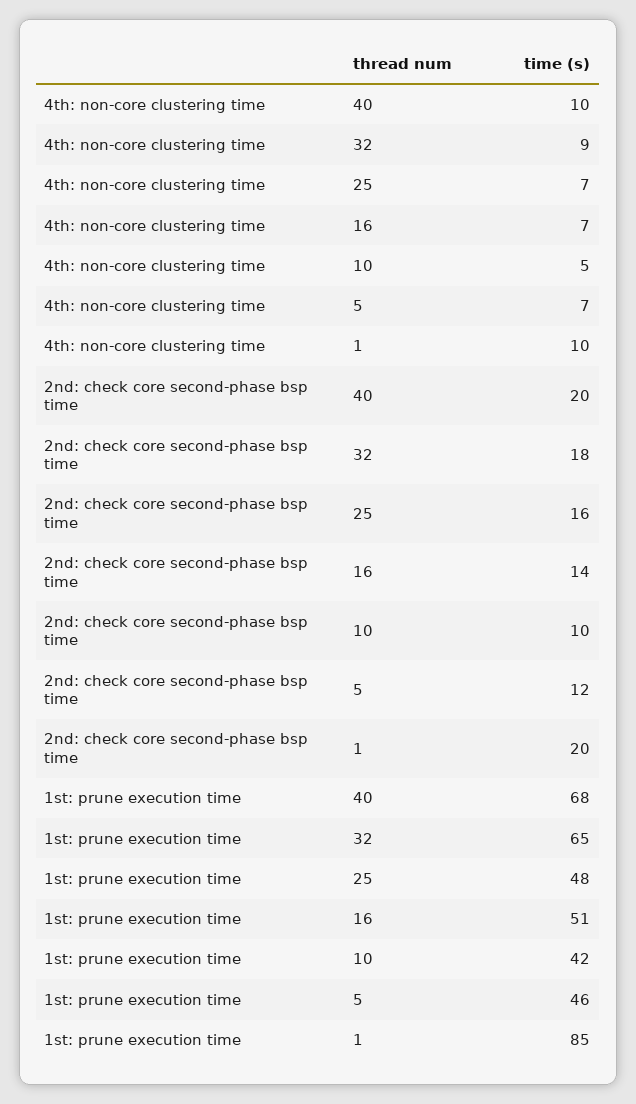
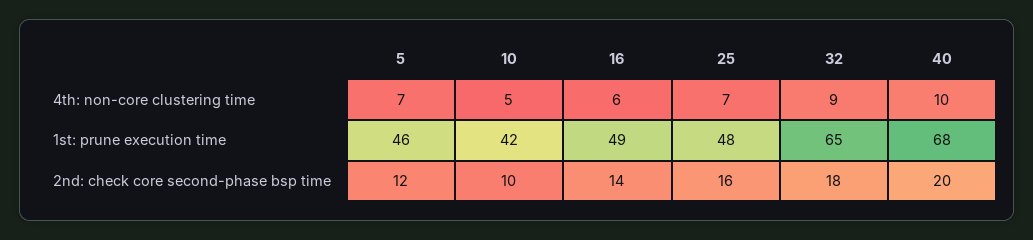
  {
    "4th: non-core clustering time": {
      "40": 10,
      "32": 9,
      "25": 7,
-     "16": 7,
+     "16": 6,
      "10": 5,
-     "5": 7,
+     "5": 7
-     "1": 10
    },
    "2nd: check core second-phase bsp time": {
      "40": 20,
      "32": 18,
      "25": 16,
      "16": 14,
      "10": 10,
-     "5": 12,
+     "5": 12
-     "1": 20
    },
    "1st: prune execution time": {
      "40": 68,
      "32": 65,
      "25": 48,
-     "16": 51,
+     "16": 49,
      "10": 42,
-     "5": 46,
+     "5": 46
-     "1": 85
    }
  }

